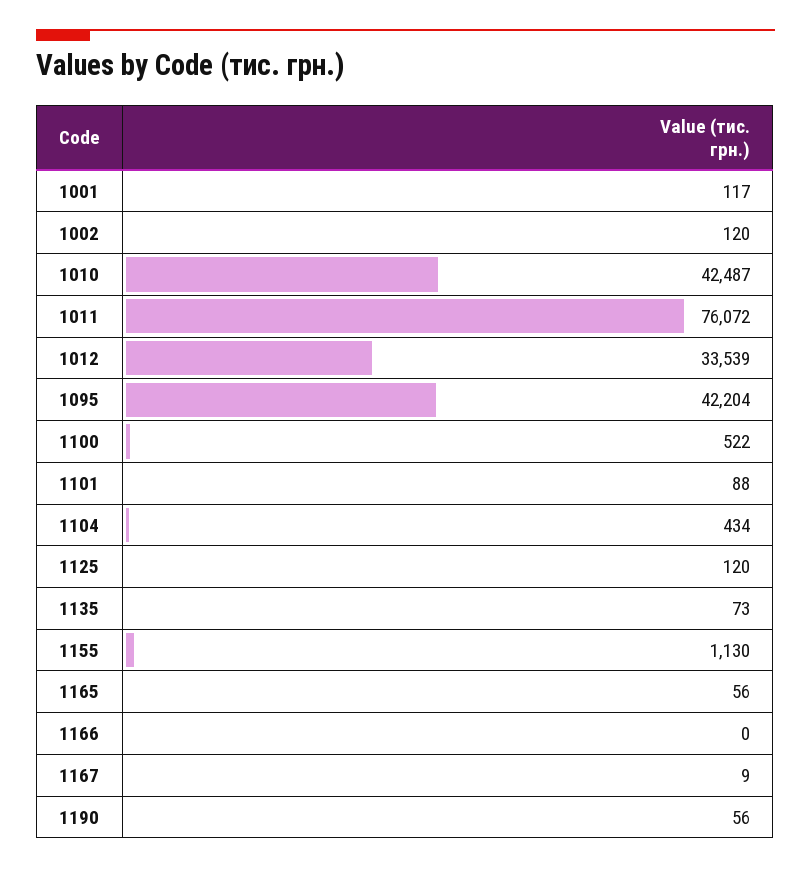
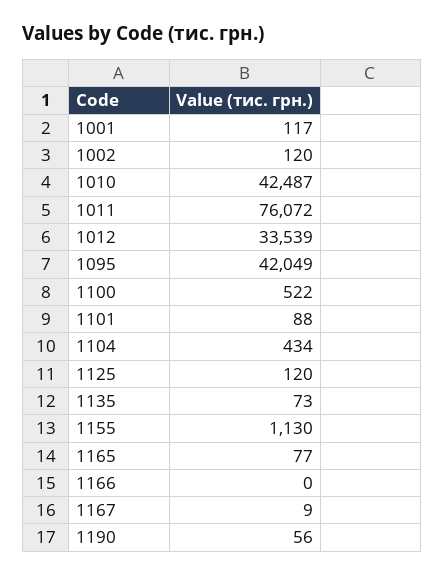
  {
    "1001": 117,
    "1002": 120,
    "1010": 42487,
    "1011": 76072,
    "1012": 33539,
-   "1095": 42204,
+   "1095": 42049,
    "1100": 522,
    "1101": 88,
    "1104": 434,
    "1125": 120,
    "1135": 73,
    "1155": 1130,
-   "1165": 56,
+   "1165": 77,
    "1166": 0,
    "1167": 9,
    "1190": 56
  }

